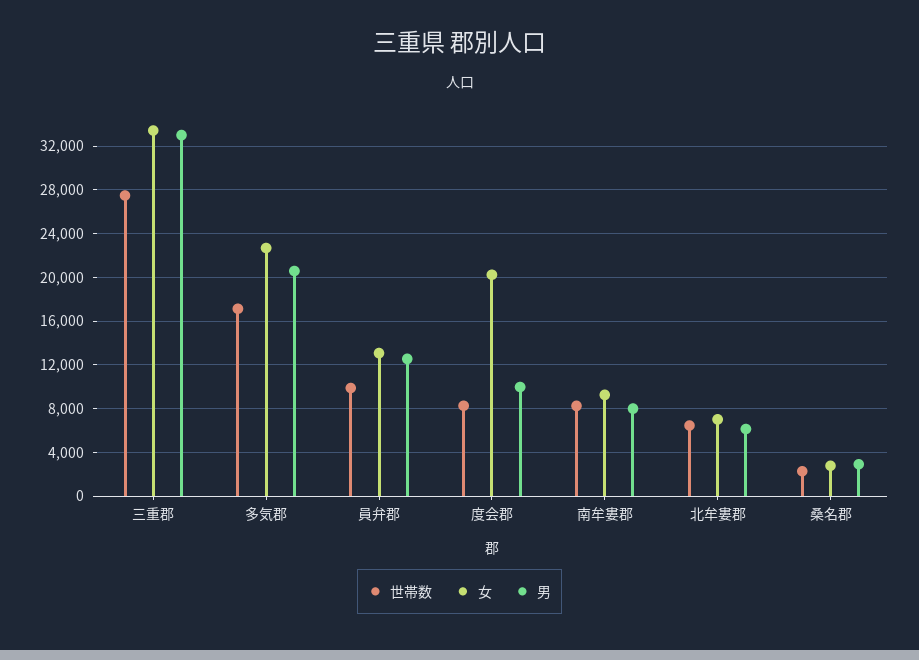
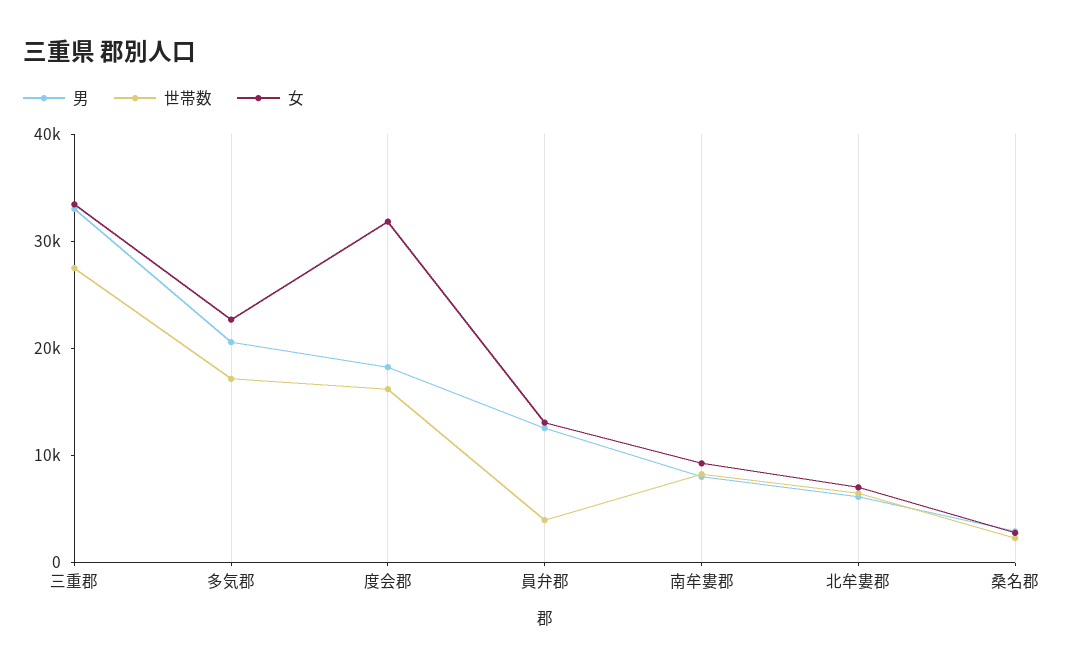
  {
    "世帯数": {
      "三重郡": 27000,
      "多気郡": 17000,
-     "員弁郡": 10000,
+     "員弁郡": 4000,
-     "度会郡": 8000,
+     "度会郡": 16000,
      "南牟婁郡": 8000,
      "北牟婁郡": 6000,
      "桑名郡": 2000
    },
    "女": {
      "三重郡": 33000,
      "多気郡": 23000,
      "員弁郡": 13000,
-     "度会郡": 20000,
+     "度会郡": 32000,
      "南牟婁郡": 9000,
      "北牟婁郡": 7000,
      "桑名郡": 3000
    },
    "男": {
      "三重郡": 33000,
      "多気郡": 21000,
      "員弁郡": 13000,
-     "度会郡": 10000,
+     "度会郡": 18000,
      "南牟婁郡": 8000,
      "北牟婁郡": 6000,
      "桑名郡": 3000
    }
  }

